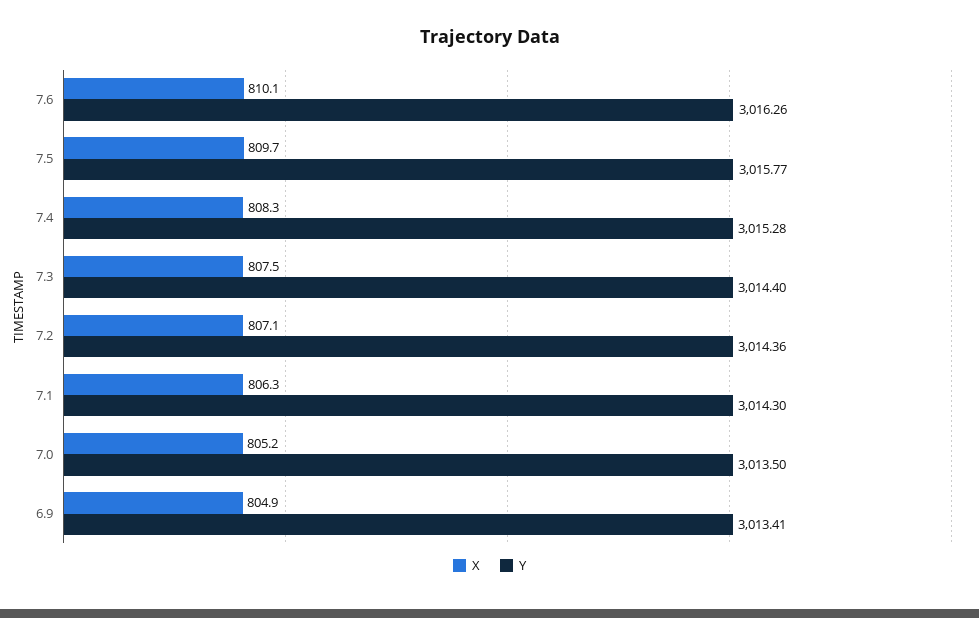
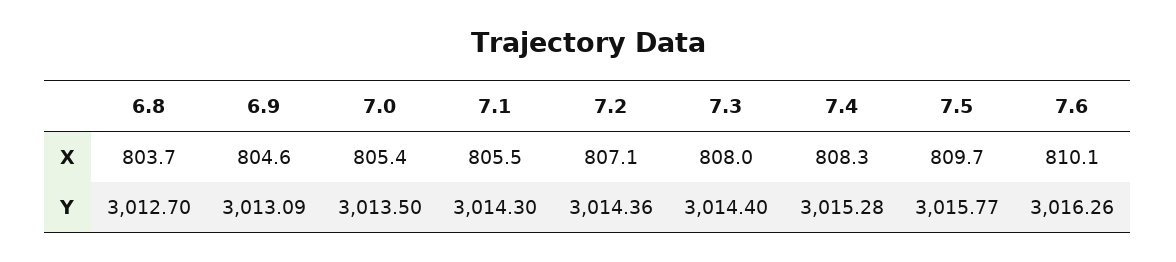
  {
    "X": {
      "7.6": 810.1,
      "7.5": 809.7,
      "7.4": 808.3,
-     "7.3": 807.5,
+     "7.3": 808,
      "7.2": 807.1,
-     "7.1": 806.3,
+     "7.1": 805.5,
-     "7.0": 805.2,
+     "7.0": 805.4,
-     "6.9": 804.9
+     "6.9": 804.6,
+     "6.8": 803.7
    },
    "Y": {
      "7.6": 3016.26,
      "7.5": 3015.77,
      "7.4": 3015.28,
      "7.3": 3014.4,
      "7.2": 3014.36,
      "7.1": 3014.3,
      "7.0": 3013.5,
-     "6.9": 3013.41
+     "6.9": 3013.09,
+     "6.8": 3012.7
    }
  }

